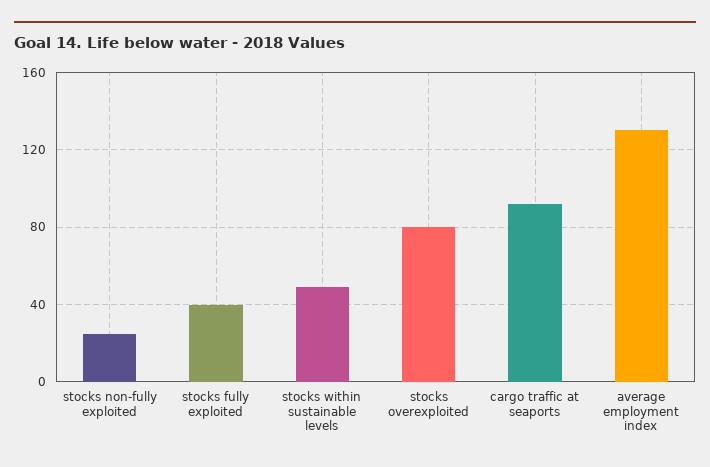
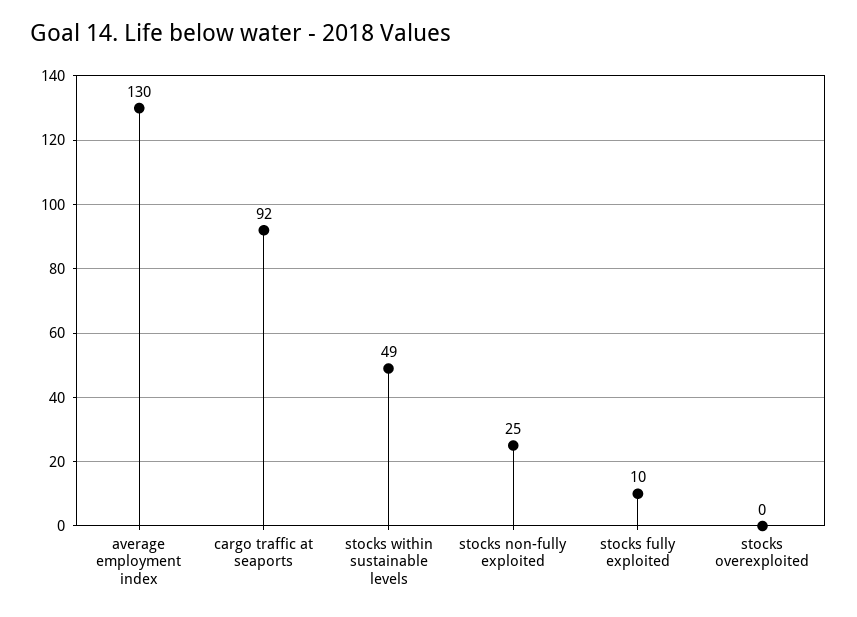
  {
    "stocks non-fully exploited": 25,
-   "stocks fully exploited": 40,
+   "stocks fully exploited": 10,
    "stocks within sustainable levels": 49,
-   "stocks overexploited": 80,
+   "stocks overexploited": 0,
    "cargo traffic at seaports": 92,
    "average employment index": 130
  }

